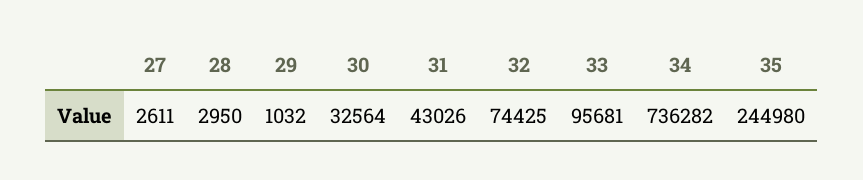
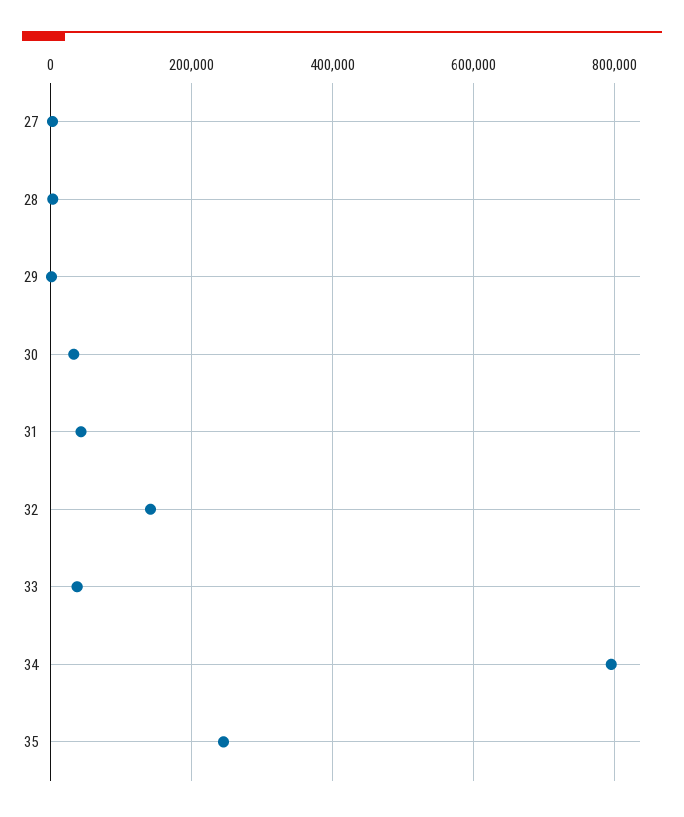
  {
    "27": 2611,
    "28": 2950,
    "29": 1032,
    "30": 32564,
    "31": 43026,
-   "32": 74425,
+   "32": 140000,
-   "33": 95681,
+   "33": 40000,
-   "34": 736282,
+   "34": 800000,
    "35": 244980
  }

